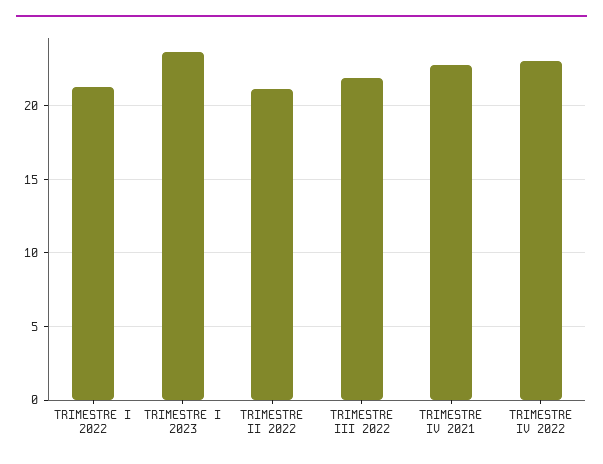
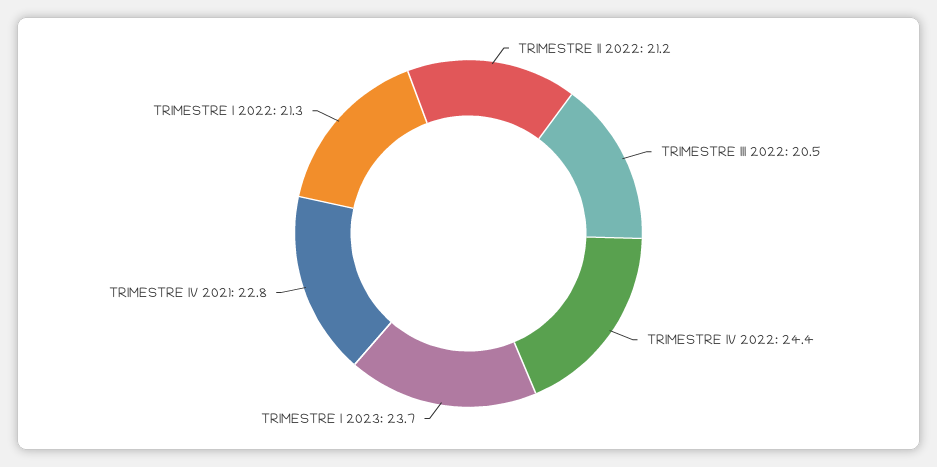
  {
    "TRIMESTRE I 2022": 21.3,
    "TRIMESTRE I 2023": 23.7,
    "TRIMESTRE II 2022": 21.2,
-   "TRIMESTRE III 2022": 22,
+   "TRIMESTRE III 2022": 20.5,
    "TRIMESTRE IV 2021": 22.8,
-   "TRIMESTRE IV 2022": 23
+   "TRIMESTRE IV 2022": 24.4
  }

